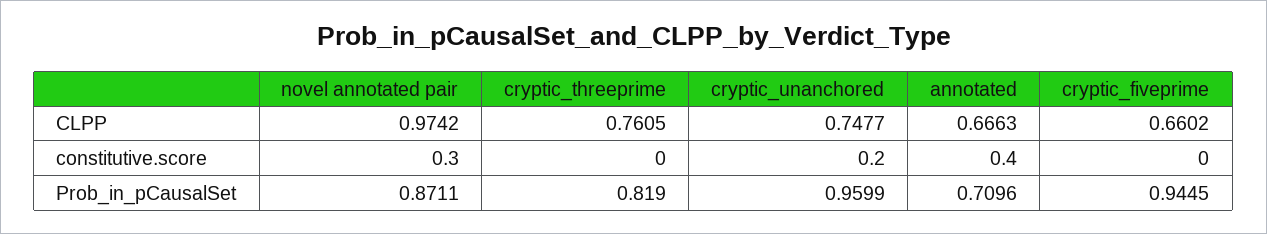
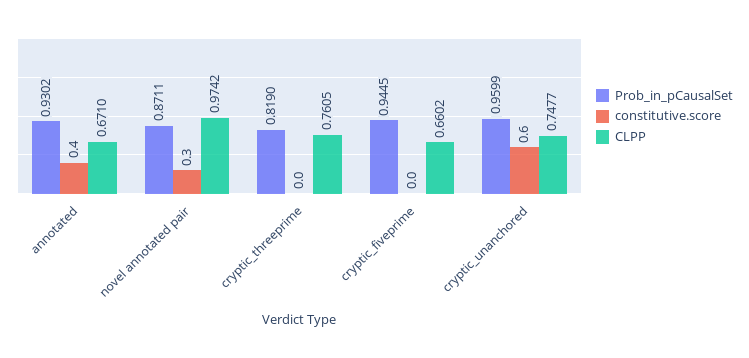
  {
    "CLPP": {
      "novel annotated pair": 0.9742,
      "cryptic_threeprime": 0.7605,
      "cryptic_unanchored": 0.7477,
-     "annotated": 0.6663,
+     "annotated": 0.671,
      "cryptic_fiveprime": 0.6602
    },
    "constitutive.score": {
      "novel annotated pair": 0.3,
      "cryptic_threeprime": 0,
-     "cryptic_unanchored": 0.2,
+     "cryptic_unanchored": 0.6,
      "annotated": 0.4,
      "cryptic_fiveprime": 0
    },
    "Prob_in_pCausalSet": {
      "novel annotated pair": 0.8711,
      "cryptic_threeprime": 0.819,
      "cryptic_unanchored": 0.9599,
-     "annotated": 0.7096,
+     "annotated": 0.9302,
      "cryptic_fiveprime": 0.9445
    }
  }

